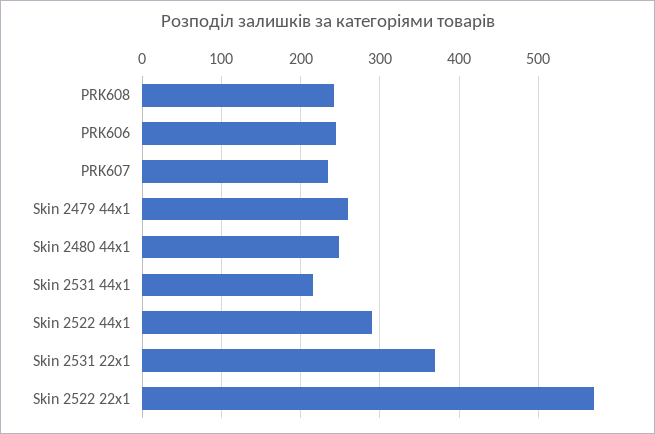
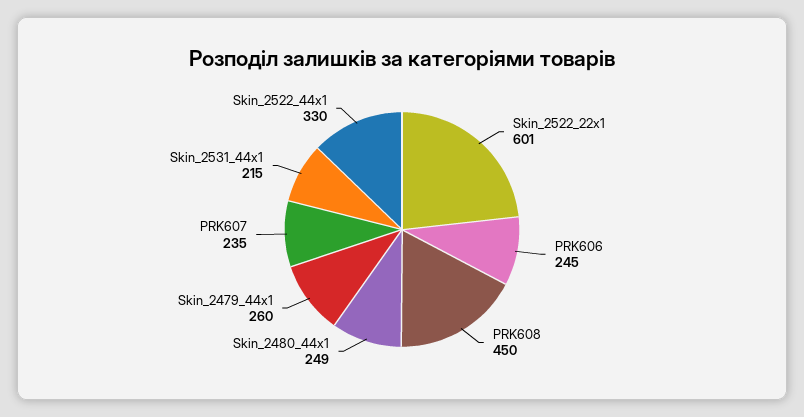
  {
-   "PRK608": 240,
+   "PRK608": 450,
    "PRK606": 245,
    "PRK607": 235,
    "Skin 2479 44x1": 260,
    "Skin 2480 44x1": 249,
    "Skin 2531 44x1": 215,
-   "Skin 2522 44x1": 290,
+   "Skin 2522 44x1": 330,
-   "Skin 2531 22x1": 370,
-   "Skin 2522 22x1": 570
+   "Skin 2522 22x1": 601
  }

